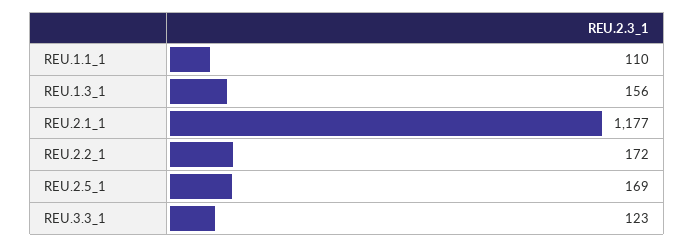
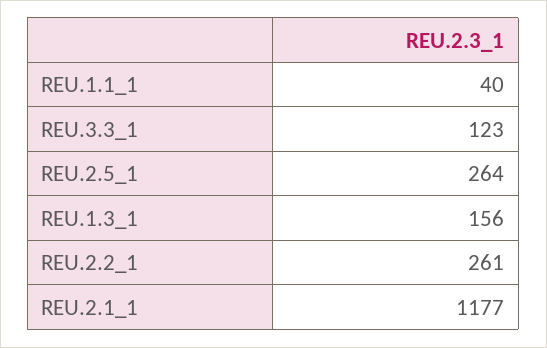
  {
-   "REU.1.1_1": 110,
+   "REU.1.1_1": 40,
    "REU.1.3_1": 156,
    "REU.2.1_1": 1177,
-   "REU.2.2_1": 172,
+   "REU.2.2_1": 261,
-   "REU.2.5_1": 169,
+   "REU.2.5_1": 264,
    "REU.3.3_1": 123
  }

